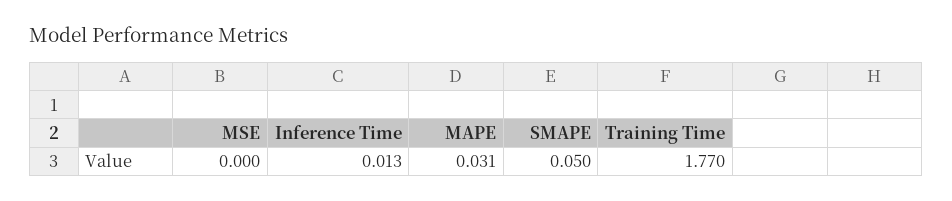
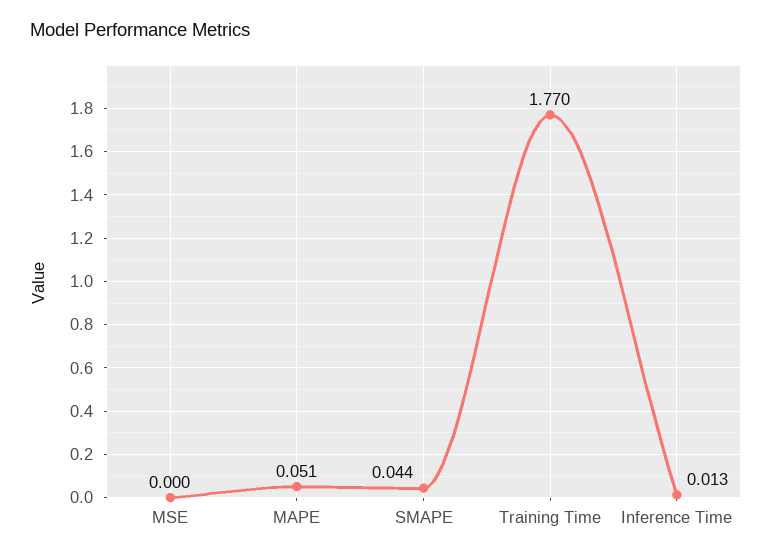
  {
    "MSE": 0,
    "Inference Time": 0.013,
-   "MAPE": 0.031,
+   "MAPE": 0.051,
-   "SMAPE": 0.05,
+   "SMAPE": 0.044,
    "Training Time": 1.77
  }

